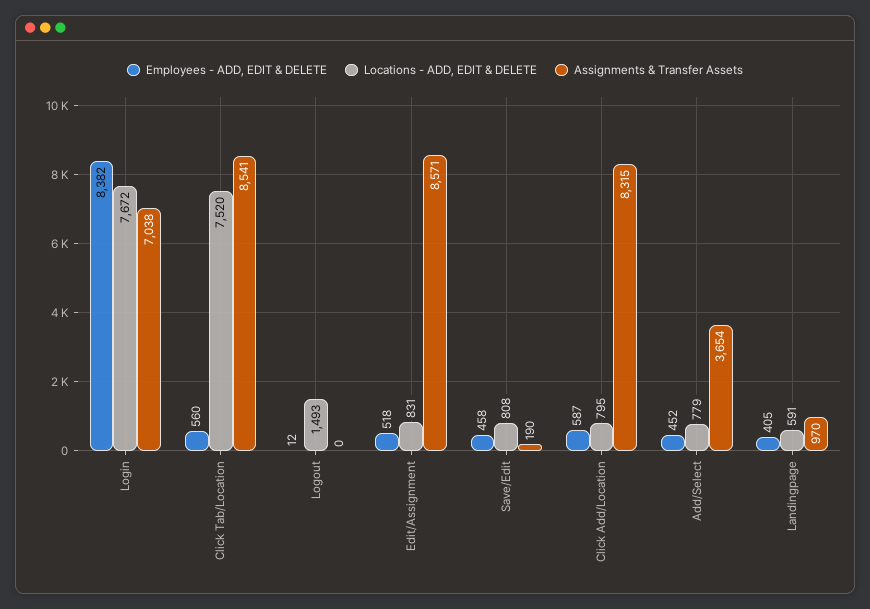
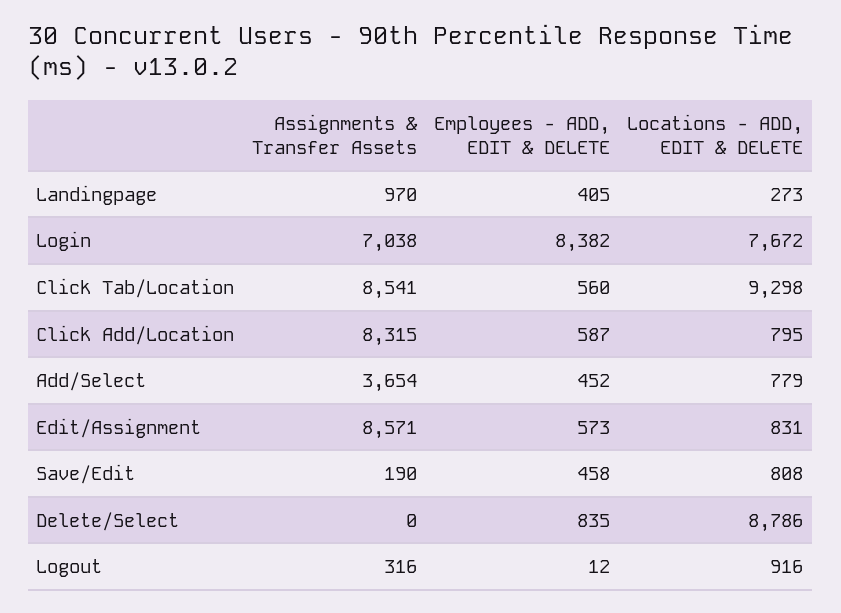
  {
    "Employees - ADD, EDIT & DELETE": {
      "Login": 8382,
      "Click Tab/Location": 560,
      "Logout": 12,
-     "Edit/Assignment": 518,
+     "Edit/Assignment": 573,
      "Save/Edit": 458,
      "Click Add/Location": 587,
      "Add/Select": 452,
-     "Landingpage": 405
+     "Landingpage": 405,
+     "Delete/Select": 835
    },
    "Locations - ADD, EDIT & DELETE": {
      "Login": 7672,
-     "Click Tab/Location": 7520,
+     "Click Tab/Location": 9298,
-     "Logout": 1493,
+     "Logout": 916,
      "Edit/Assignment": 831,
      "Save/Edit": 808,
      "Click Add/Location": 795,
      "Add/Select": 779,
-     "Landingpage": 591
+     "Landingpage": 273,
+     "Delete/Select": 8786
    },
    "Assignments & Transfer Assets": {
      "Login": 7038,
      "Click Tab/Location": 8541,
-     "Logout": 0,
+     "Logout": 316,
      "Edit/Assignment": 8571,
      "Save/Edit": 190,
      "Click Add/Location": 8315,
      "Add/Select": 3654,
-     "Landingpage": 970
+     "Landingpage": 970,
+     "Delete/Select": 0
    }
  }

